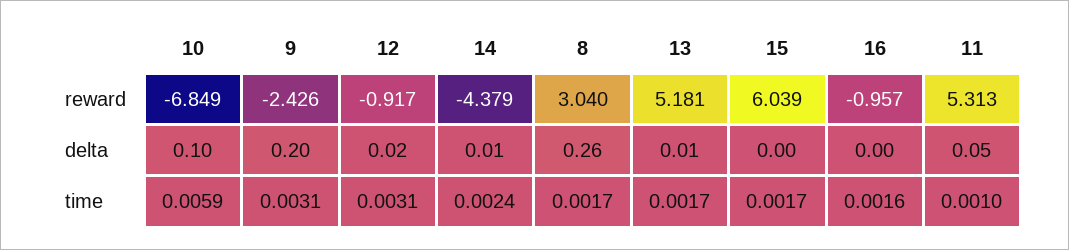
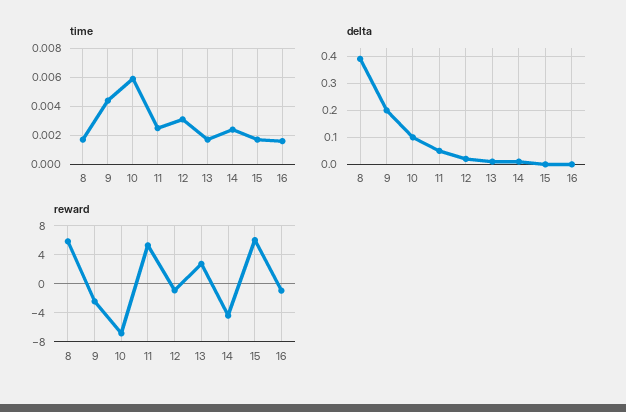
  {
    "reward": {
      "10": -6.849,
      "9": -2.426,
      "12": -0.917,
      "14": -4.379,
-     "8": 3.04,
+     "8": 6,
-     "13": 5.181,
+     "13": 3,
      "15": 6.039,
      "16": -0.957,
      "11": 5.313
    },
    "delta": {
      "10": 0.1,
      "9": 0.2,
      "12": 0.02,
      "14": 0.01,
-     "8": 0.26,
+     "8": 0.4,
      "13": 0.01,
      "15": 0,
      "16": 0,
      "11": 0.05
    },
    "time": {
      "10": 0.0059,
-     "9": 0.0031,
+     "9": 0.0045,
      "12": 0.0031,
      "14": 0.0024,
      "8": 0.0017,
      "13": 0.0017,
      "15": 0.0017,
      "16": 0.0016,
-     "11": 0.001
+     "11": 0.0025
    }
  }

